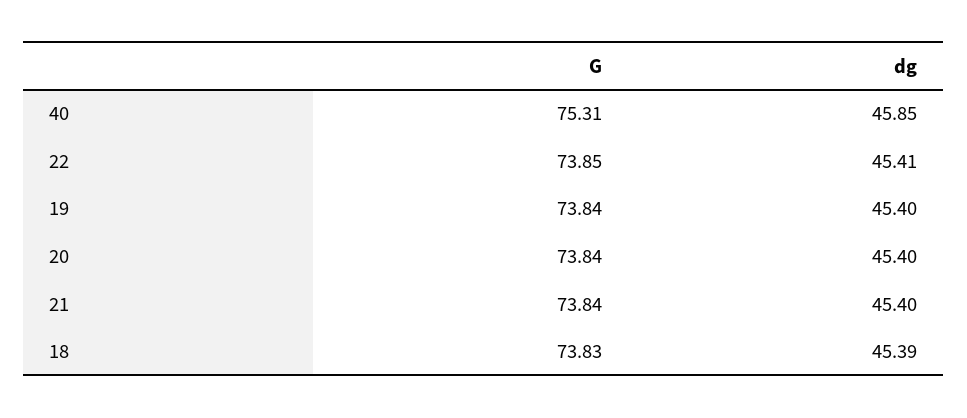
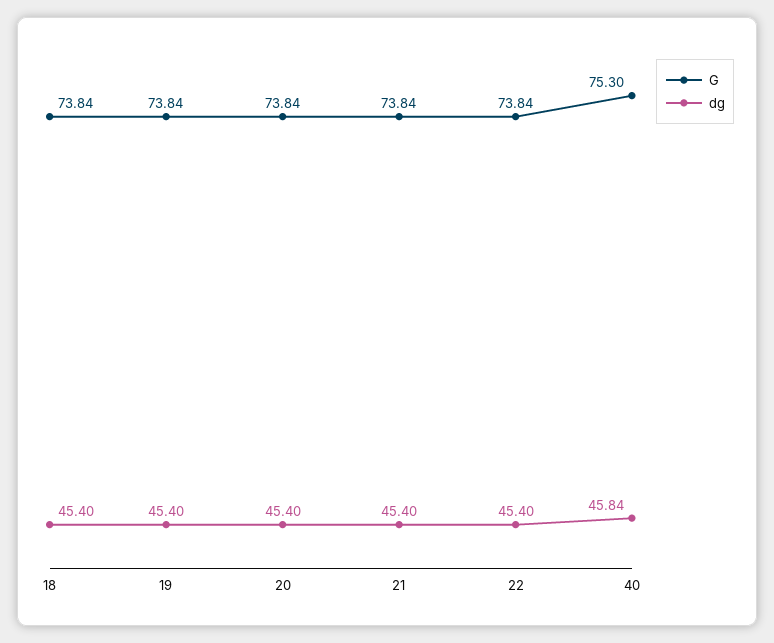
  {
    "G": {
-     "40": 75.31,
+     "40": 75.3,
-     "22": 73.85,
+     "22": 73.84,
      "19": 73.84,
      "20": 73.84,
      "21": 73.84,
-     "18": 73.83
+     "18": 73.84
    },
    "dg": {
-     "40": 45.85,
+     "40": 45.84,
-     "22": 45.41,
+     "22": 45.4,
      "19": 45.4,
      "20": 45.4,
      "21": 45.4,
-     "18": 45.39
+     "18": 45.4
    }
  }

